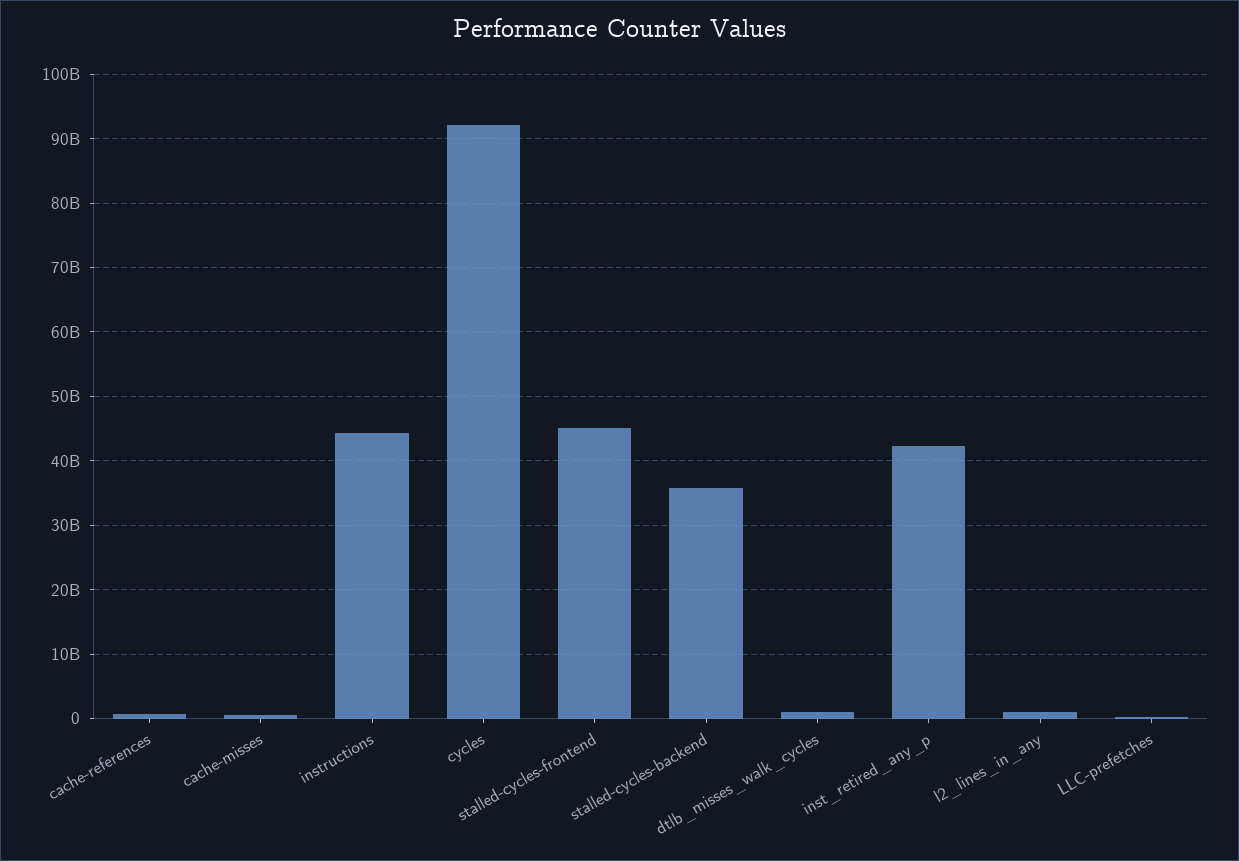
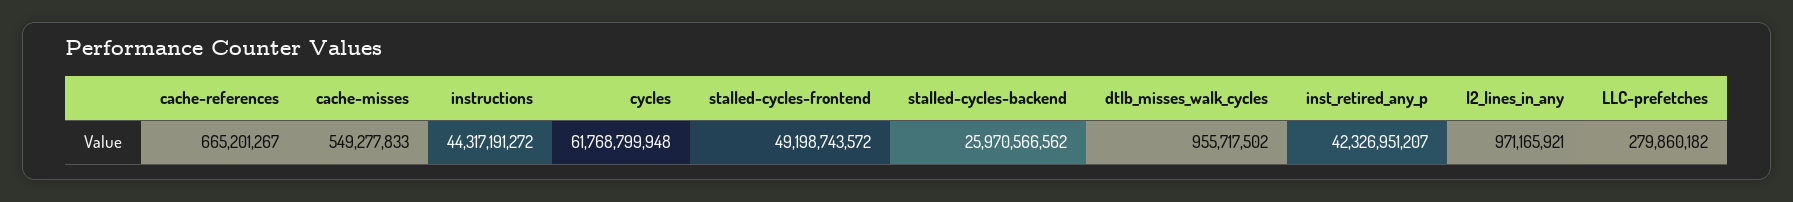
  {
    "cache-references": 665201267,
    "cache-misses": 549277833,
    "instructions": 44317191272,
-   "cycles": 92000000000,
+   "cycles": 61768799948,
-   "stalled-cycles-frontend": 45000000000,
+   "stalled-cycles-frontend": 49198743572,
-   "stalled-cycles-backend": 36000000000,
+   "stalled-cycles-backend": 25970566562,
    "dtlb_misses_walk_cycles": 955717502,
    "inst_retired_any_p": 42326951207,
    "l2_lines_in_any": 971165921,
    "LLC-prefetches": 279860182
  }

